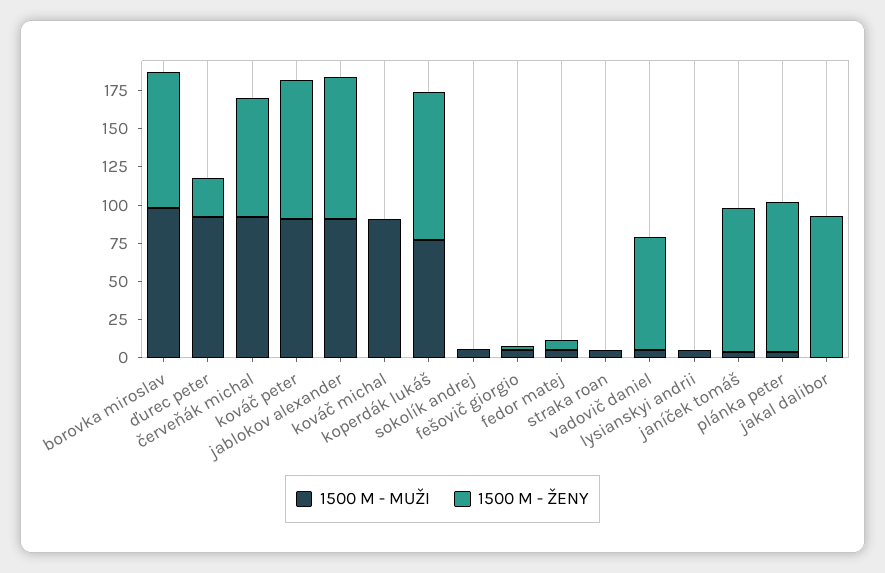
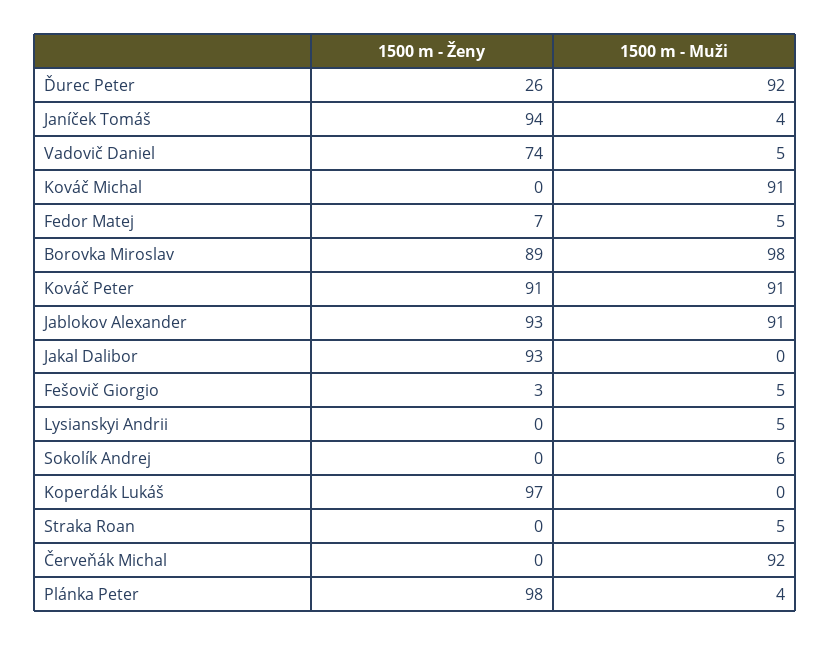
  {
    "1500 M - MUŽI": {
      "borovka miroslav": 98,
      "ďurec peter": 92,
      "červeňák michal": 92,
      "kováč peter": 91,
      "jablokov alexander": 91,
      "kováč michal": 91,
-     "koperdák lukáš": 75,
+     "koperdák lukáš": 0,
      "sokolík andrej": 6,
      "fešovič giorgio": 5,
      "fedor matej": 5,
      "straka roan": 5,
      "vadovič daniel": 5,
      "lysianskyi andrii": 5,
      "janíček tomáš": 4,
      "plánka peter": 4,
      "jakal dalibor": 0
    },
    "1500 M - ŽENY": {
      "borovka miroslav": 89,
      "ďurec peter": 26,
-     "červeňák michal": 75,
+     "červeňák michal": 0,
      "kováč peter": 91,
      "jablokov alexander": 93,
      "kováč michal": 0,
      "koperdák lukáš": 97,
      "sokolík andrej": 0,
      "fešovič giorgio": 3,
      "fedor matej": 7,
      "straka roan": 0,
      "vadovič daniel": 74,
      "lysianskyi andrii": 0,
      "janíček tomáš": 94,
      "plánka peter": 98,
      "jakal dalibor": 93
    }
  }

